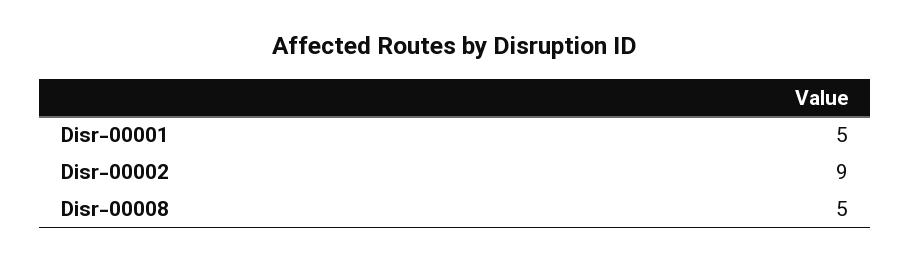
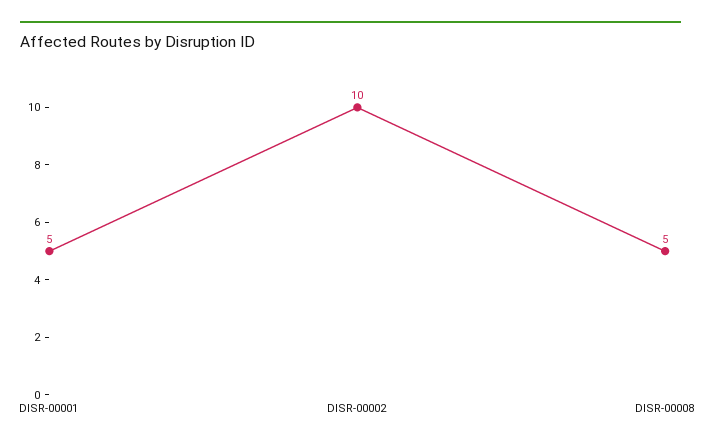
  {
    "Disr-00001": 5,
-   "Disr-00002": 9,
+   "Disr-00002": 10,
    "Disr-00008": 5
  }

